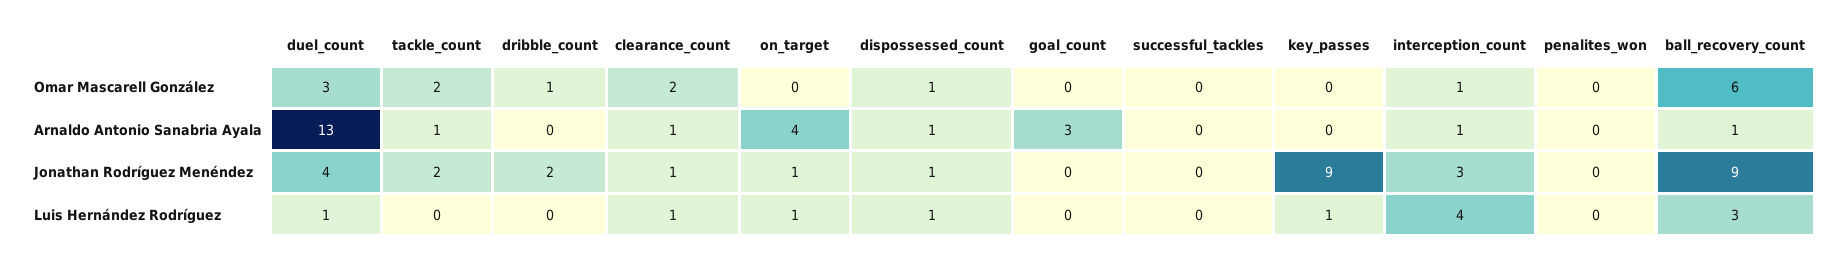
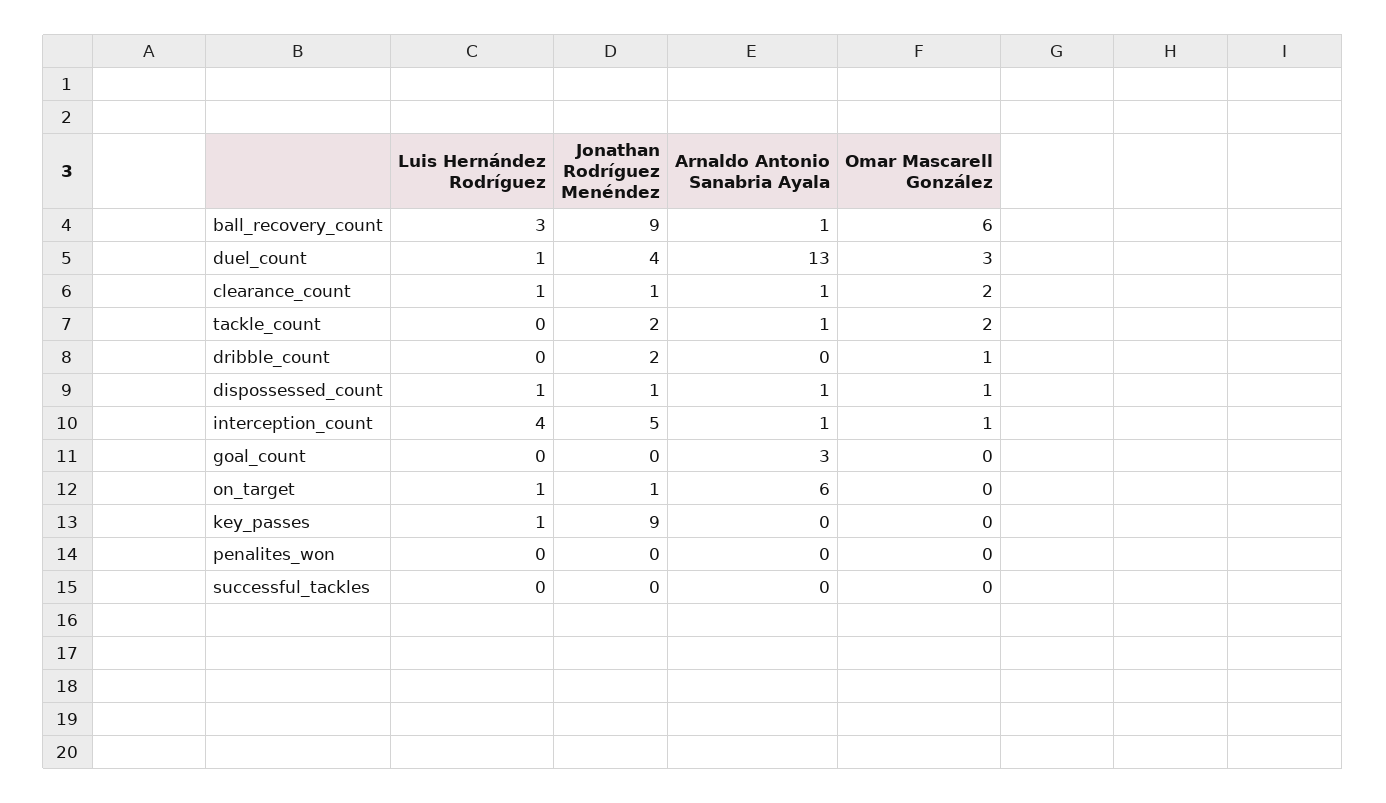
  {
    "duel_count": {
      "Omar Mascarell González": 3,
      "Arnaldo Antonio Sanabria Ayala": 13,
      "Jonathan Rodríguez Menéndez": 4,
      "Luis Hernández Rodríguez": 1
    },
    "tackle_count": {
      "Omar Mascarell González": 2,
      "Arnaldo Antonio Sanabria Ayala": 1,
      "Jonathan Rodríguez Menéndez": 2,
      "Luis Hernández Rodríguez": 0
    },
    "dribble_count": {
      "Omar Mascarell González": 1,
      "Arnaldo Antonio Sanabria Ayala": 0,
      "Jonathan Rodríguez Menéndez": 2,
      "Luis Hernández Rodríguez": 0
    },
    "clearance_count": {
      "Omar Mascarell González": 2,
      "Arnaldo Antonio Sanabria Ayala": 1,
      "Jonathan Rodríguez Menéndez": 1,
      "Luis Hernández Rodríguez": 1
    },
    "on_target": {
      "Omar Mascarell González": 0,
-     "Arnaldo Antonio Sanabria Ayala": 4,
+     "Arnaldo Antonio Sanabria Ayala": 6,
      "Jonathan Rodríguez Menéndez": 1,
      "Luis Hernández Rodríguez": 1
    },
    "dispossessed_count": {
      "Omar Mascarell González": 1,
      "Arnaldo Antonio Sanabria Ayala": 1,
      "Jonathan Rodríguez Menéndez": 1,
      "Luis Hernández Rodríguez": 1
    },
    "goal_count": {
      "Omar Mascarell González": 0,
      "Arnaldo Antonio Sanabria Ayala": 3,
      "Jonathan Rodríguez Menéndez": 0,
      "Luis Hernández Rodríguez": 0
    },
    "successful_tackles": {
      "Omar Mascarell González": 0,
      "Arnaldo Antonio Sanabria Ayala": 0,
      "Jonathan Rodríguez Menéndez": 0,
      "Luis Hernández Rodríguez": 0
    },
    "key_passes": {
      "Omar Mascarell González": 0,
      "Arnaldo Antonio Sanabria Ayala": 0,
      "Jonathan Rodríguez Menéndez": 9,
      "Luis Hernández Rodríguez": 1
    },
    "interception_count": {
      "Omar Mascarell González": 1,
      "Arnaldo Antonio Sanabria Ayala": 1,
-     "Jonathan Rodríguez Menéndez": 3,
+     "Jonathan Rodríguez Menéndez": 5,
      "Luis Hernández Rodríguez": 4
    },
    "penalites_won": {
      "Omar Mascarell González": 0,
      "Arnaldo Antonio Sanabria Ayala": 0,
      "Jonathan Rodríguez Menéndez": 0,
      "Luis Hernández Rodríguez": 0
    },
    "ball_recovery_count": {
      "Omar Mascarell González": 6,
      "Arnaldo Antonio Sanabria Ayala": 1,
      "Jonathan Rodríguez Menéndez": 9,
      "Luis Hernández Rodríguez": 3
    }
  }

